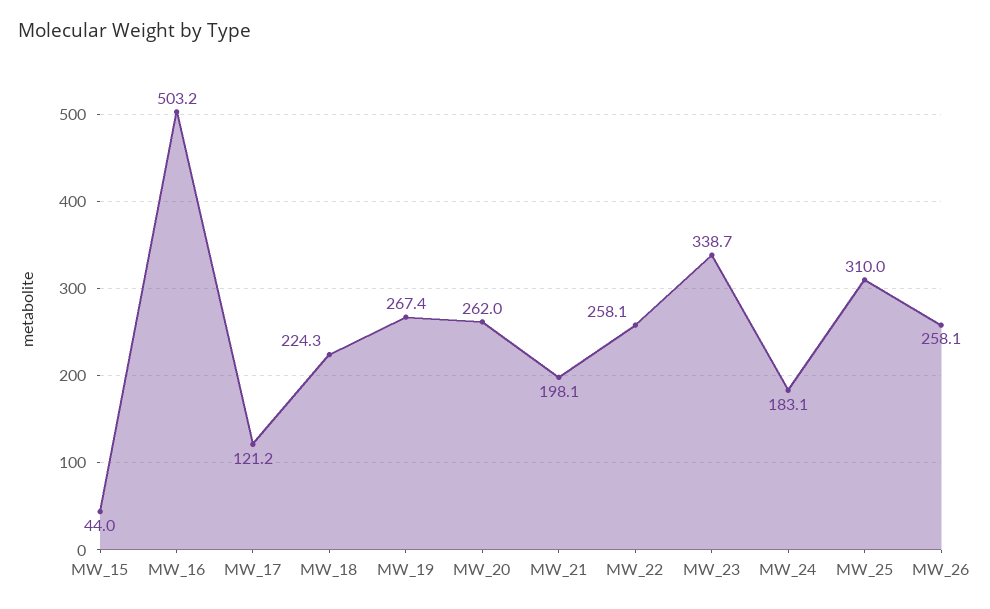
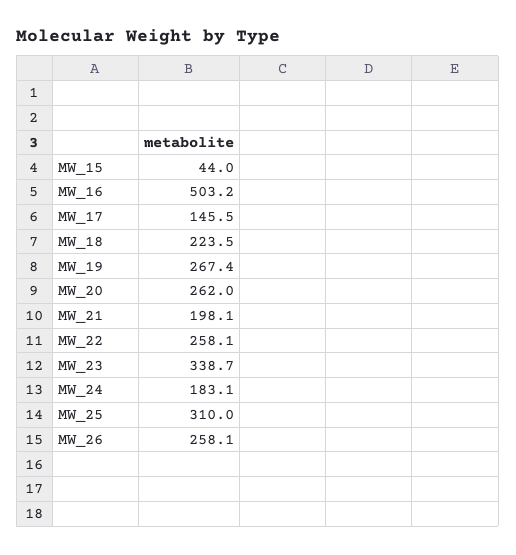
  {
    "MW_15": 44,
    "MW_16": 503.2,
-   "MW_17": 121.2,
+   "MW_17": 145.5,
-   "MW_18": 224.3,
+   "MW_18": 223.5,
    "MW_19": 267.4,
    "MW_20": 262,
    "MW_21": 198.1,
    "MW_22": 258.1,
    "MW_23": 338.7,
    "MW_24": 183.1,
    "MW_25": 310,
    "MW_26": 258.1
  }

